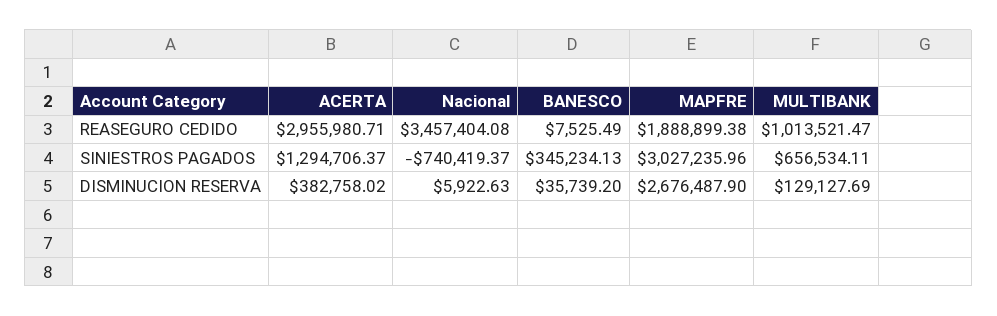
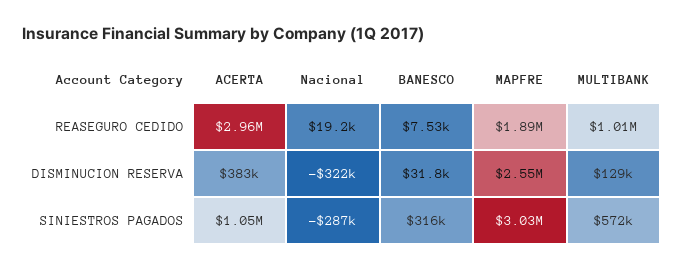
  {
    "ACERTA": {
      "REASEGURO CEDIDO": 2955980.71,
-     "SINIESTROS PAGADOS": 1294706.37,
+     "SINIESTROS PAGADOS": 1050000,
      "DISMINUCION RESERVA": 382758.02
    },
    "Nacional": {
-     "REASEGURO CEDIDO": 3457404.08,
+     "REASEGURO CEDIDO": 19200,
-     "SINIESTROS PAGADOS": -740419.37,
+     "SINIESTROS PAGADOS": -287000,
-     "DISMINUCION RESERVA": 5922.63
+     "DISMINUCION RESERVA": -322000
    },
    "BANESCO": {
      "REASEGURO CEDIDO": 7525.49,
-     "SINIESTROS PAGADOS": 345234.13,
+     "SINIESTROS PAGADOS": 316000,
-     "DISMINUCION RESERVA": 35739.2
+     "DISMINUCION RESERVA": 31800
    },
    "MAPFRE": {
      "REASEGURO CEDIDO": 1888899.38,
      "SINIESTROS PAGADOS": 3027235.96,
-     "DISMINUCION RESERVA": 2676487.9
+     "DISMINUCION RESERVA": 2550000
    },
    "MULTIBANK": {
      "REASEGURO CEDIDO": 1013521.47,
-     "SINIESTROS PAGADOS": 656534.11,
+     "SINIESTROS PAGADOS": 572000,
      "DISMINUCION RESERVA": 129127.69
    }
  }

